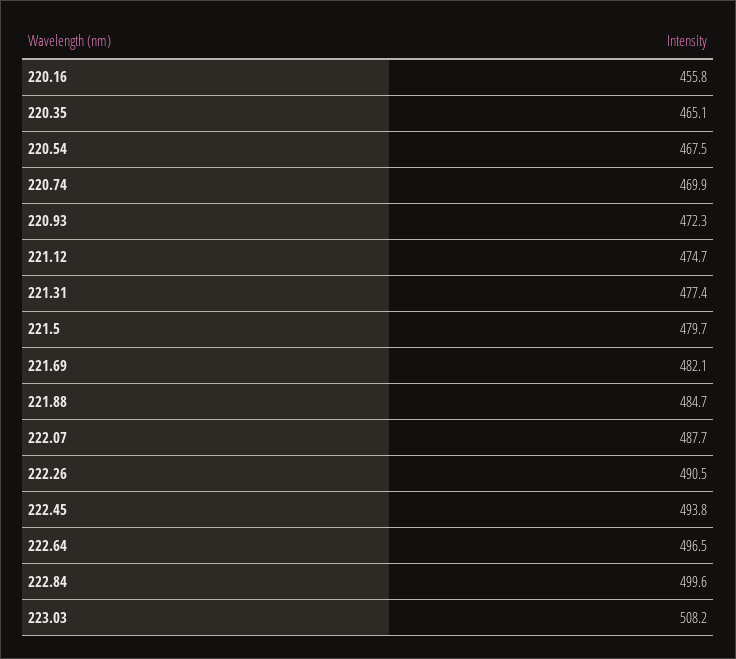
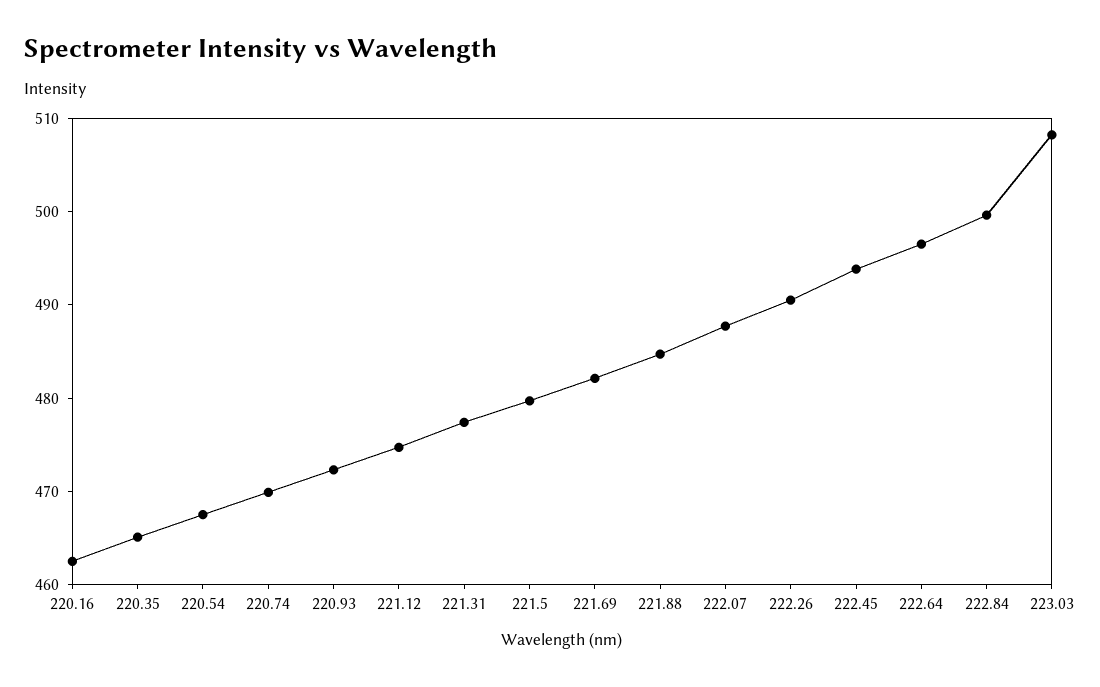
  {
-   "220.16": 455.8,
+   "220.16": 462,
    "220.35": 465.1,
    "220.54": 467.5,
    "220.74": 469.9,
    "220.93": 472.3,
    "221.12": 474.7,
    "221.31": 477.4,
    "221.5": 479.7,
    "221.69": 482.1,
    "221.88": 484.7,
    "222.07": 487.7,
    "222.26": 490.5,
    "222.45": 493.8,
    "222.64": 496.5,
    "222.84": 499.6,
    "223.03": 508.2
  }

